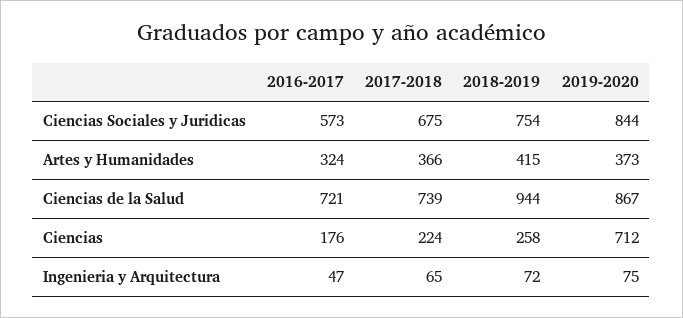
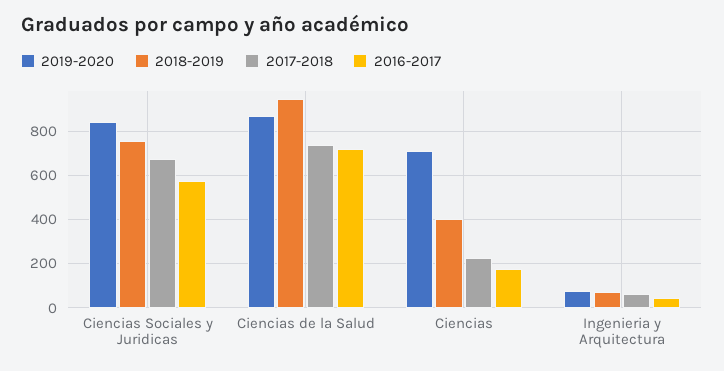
  {
    "2016-2017": {
      "Ciencias Sociales y Juridicas": 573,
-     "Artes y Humanidades": 324,
      "Ciencias de la Salud": 721,
      "Ciencias": 176,
      "Ingenieria y Arquitectura": 47
    },
    "2017-2018": {
      "Ciencias Sociales y Juridicas": 675,
-     "Artes y Humanidades": 366,
      "Ciencias de la Salud": 739,
      "Ciencias": 224,
      "Ingenieria y Arquitectura": 65
    },
    "2018-2019": {
      "Ciencias Sociales y Juridicas": 754,
-     "Artes y Humanidades": 415,
      "Ciencias de la Salud": 944,
-     "Ciencias": 258,
+     "Ciencias": 400,
      "Ingenieria y Arquitectura": 72
    },
    "2019-2020": {
      "Ciencias Sociales y Juridicas": 844,
-     "Artes y Humanidades": 373,
      "Ciencias de la Salud": 867,
      "Ciencias": 712,
      "Ingenieria y Arquitectura": 75
    }
  }

